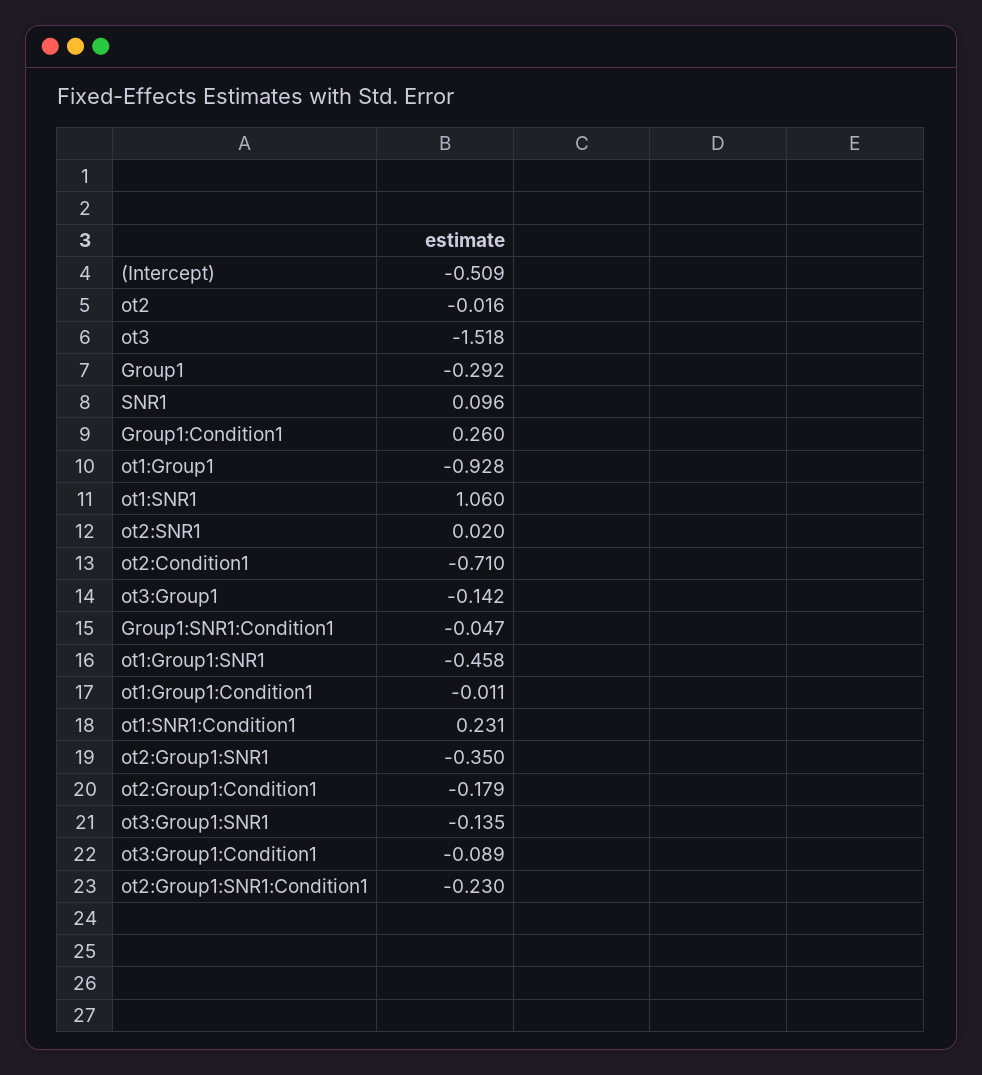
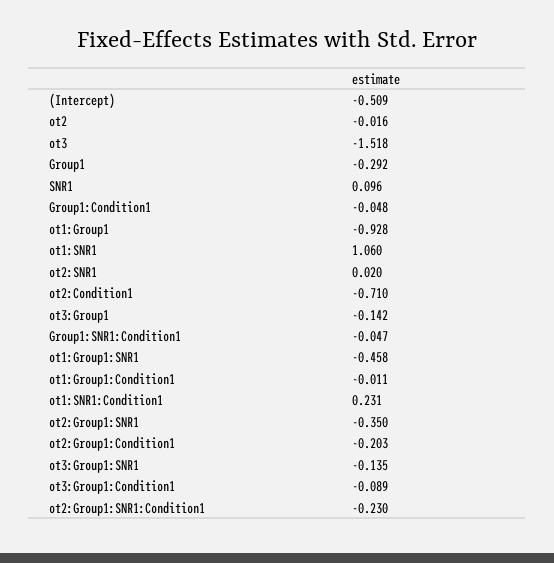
  {
    "(Intercept)": -0.509,
    "ot2": -0.016,
    "ot3": -1.518,
    "Group1": -0.292,
    "SNR1": 0.096,
-   "Group1:Condition1": 0.26,
+   "Group1:Condition1": -0.048,
    "ot1:Group1": -0.928,
    "ot1:SNR1": 1.06,
    "ot2:SNR1": 0.02,
    "ot2:Condition1": -0.71,
    "ot3:Group1": -0.142,
    "Group1:SNR1:Condition1": -0.047,
    "ot1:Group1:SNR1": -0.458,
    "ot1:Group1:Condition1": -0.011,
    "ot1:SNR1:Condition1": 0.231,
    "ot2:Group1:SNR1": -0.35,
-   "ot2:Group1:Condition1": -0.179,
+   "ot2:Group1:Condition1": -0.203,
    "ot3:Group1:SNR1": -0.135,
    "ot3:Group1:Condition1": -0.089,
    "ot2:Group1:SNR1:Condition1": -0.23
  }

